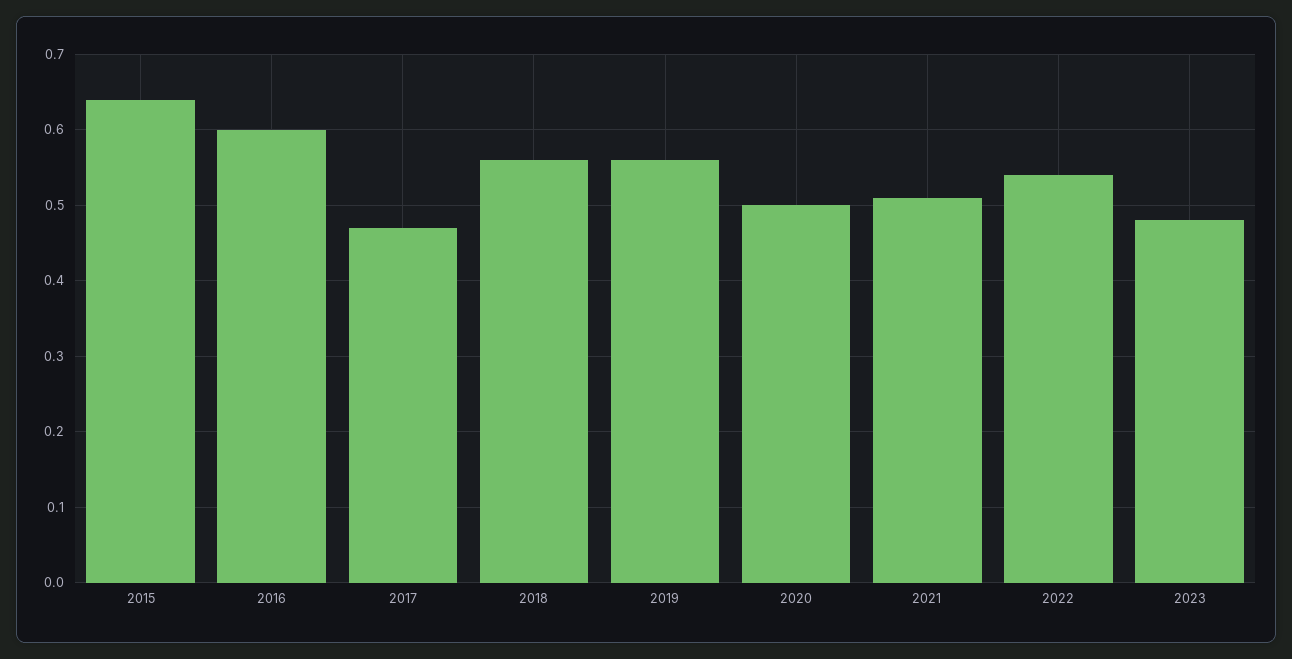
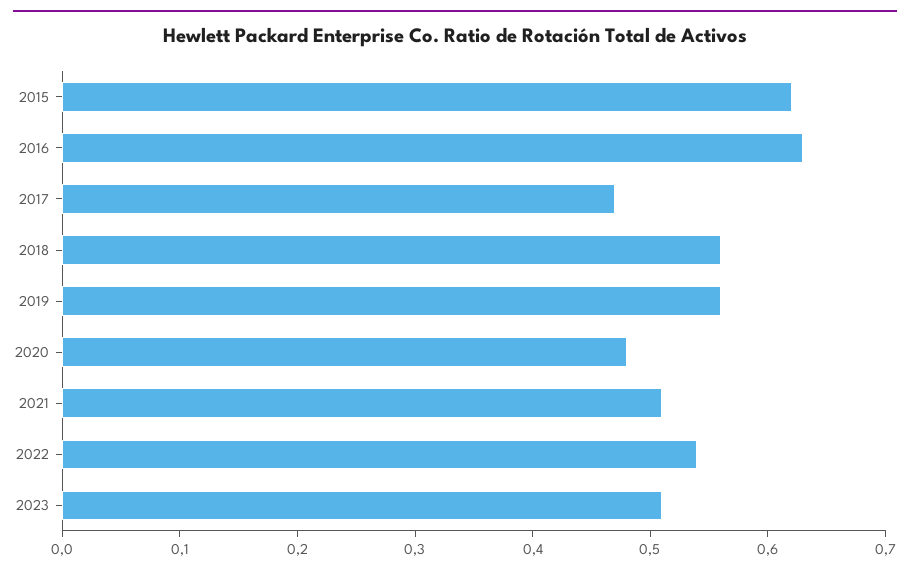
  {
-   "2015": 0.64,
+   "2015": 0.62,
-   "2016": 0.6,
+   "2016": 0.63,
    "2017": 0.47,
    "2018": 0.56,
    "2019": 0.56,
-   "2020": 0.5,
+   "2020": 0.48,
    "2021": 0.51,
    "2022": 0.54,
-   "2023": 0.48
+   "2023": 0.51
  }

